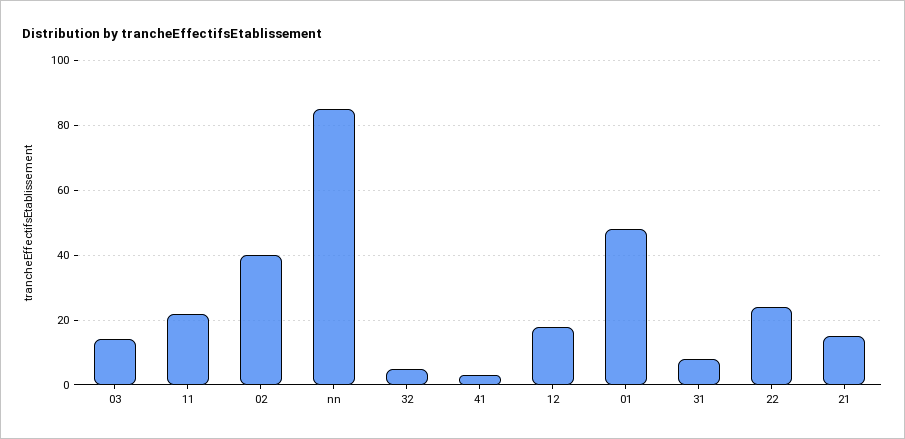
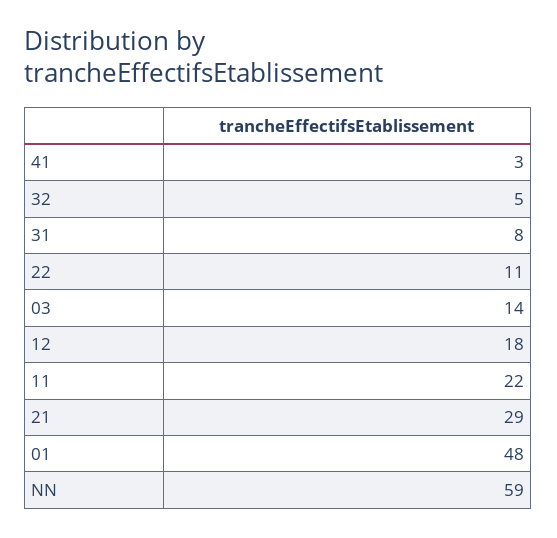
  {
    "03": 14,
    "11": 22,
-   "02": 40,
-   "nn": 85,
+   "nn": 59,
    "32": 5,
    "41": 3,
    "12": 18,
    "01": 48,
    "31": 8,
-   "22": 25,
+   "22": 11,
-   "21": 15
+   "21": 29
  }

